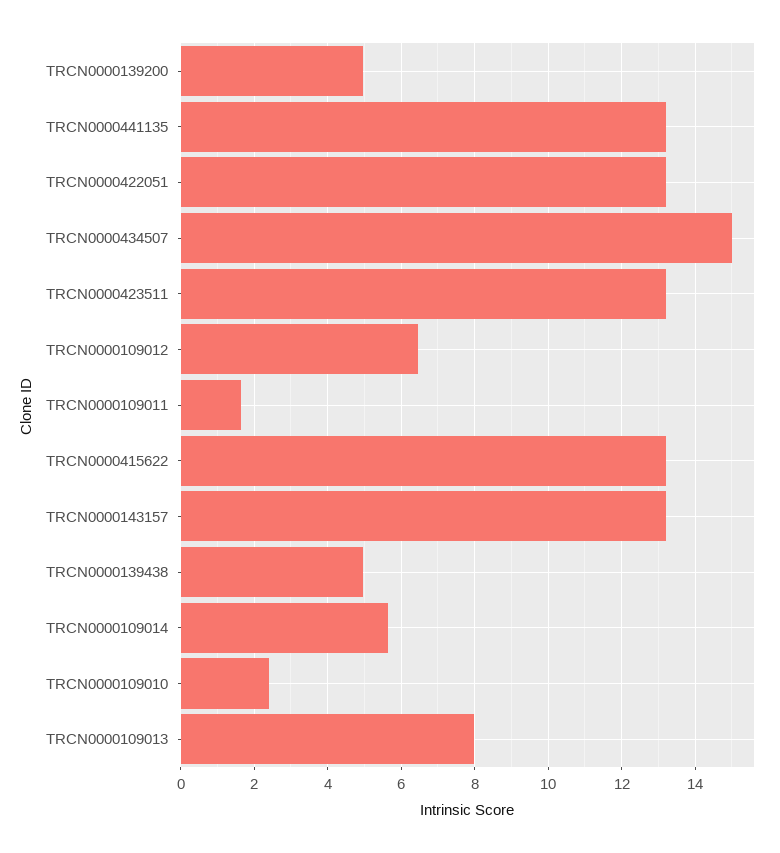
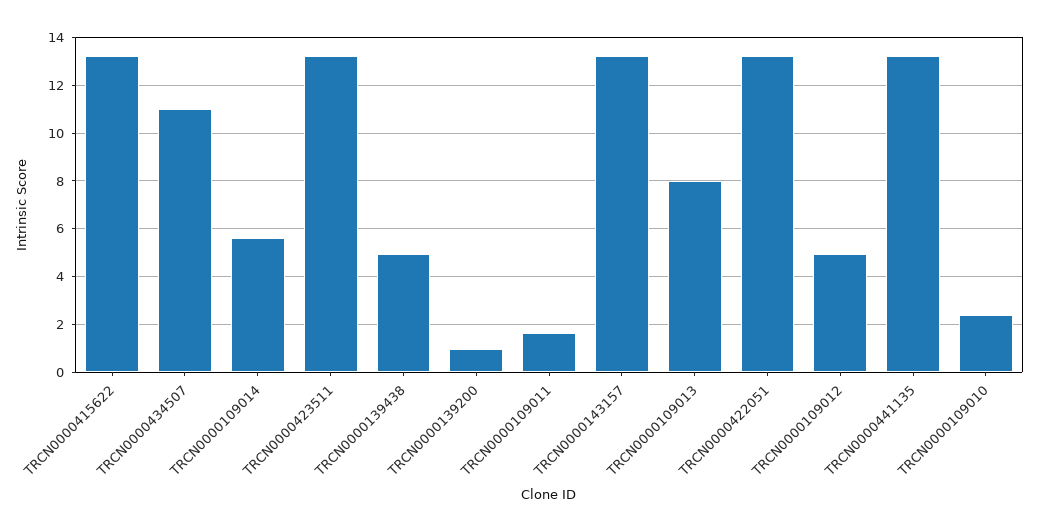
  {
-   "TRCN0000139200": 5,
+   "TRCN0000139200": 1,
    "TRCN0000441135": 13.2,
    "TRCN0000422051": 13.2,
-   "TRCN0000434507": 15,
+   "TRCN0000434507": 11,
    "TRCN0000423511": 13.2,
-   "TRCN0000109012": 6.4,
+   "TRCN0000109012": 5,
    "TRCN0000109011": 1.6,
    "TRCN0000415622": 13.2,
    "TRCN0000143157": 13.2,
    "TRCN0000139438": 5,
    "TRCN0000109014": 5.6,
    "TRCN0000109010": 2.4,
    "TRCN0000109013": 8
  }

